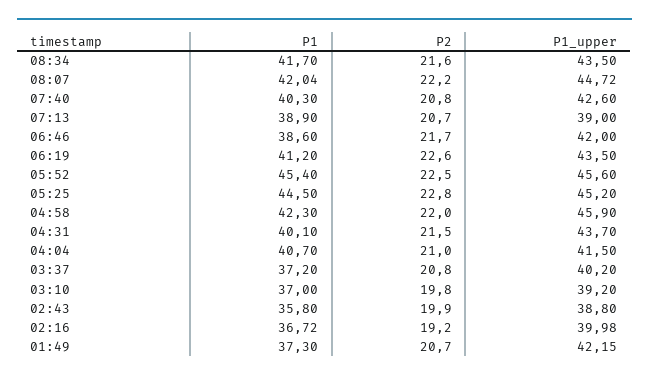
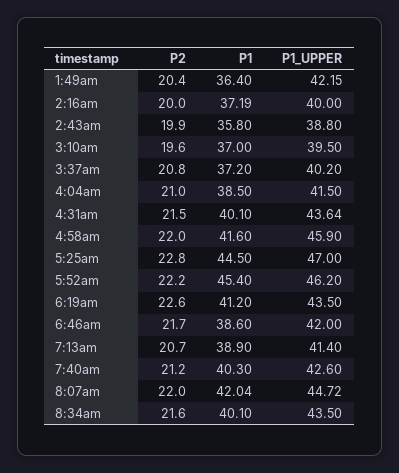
  {
    "P1": {
-     "08:34": 41.7,
+     "08:34": 40.1,
      "08:07": 42.04,
      "07:40": 40.3,
      "07:13": 38.9,
      "06:46": 38.6,
      "06:19": 41.2,
      "05:52": 45.4,
      "05:25": 44.5,
-     "04:58": 42.3,
+     "04:58": 41.6,
      "04:31": 40.1,
-     "04:04": 40.7,
+     "04:04": 38.5,
      "03:37": 37.2,
      "03:10": 37,
      "02:43": 35.8,
-     "02:16": 36.72,
+     "02:16": 37.19,
-     "01:49": 37.3
+     "01:49": 36.4
    },
    "P2": {
      "08:34": 21.6,
-     "08:07": 22.2,
+     "08:07": 22,
-     "07:40": 20.8,
+     "07:40": 21.2,
      "07:13": 20.7,
      "06:46": 21.7,
      "06:19": 22.6,
-     "05:52": 22.5,
+     "05:52": 22.2,
      "05:25": 22.8,
      "04:58": 22,
      "04:31": 21.5,
      "04:04": 21,
      "03:37": 20.8,
-     "03:10": 19.8,
+     "03:10": 19.6,
      "02:43": 19.9,
-     "02:16": 19.2,
+     "02:16": 20,
-     "01:49": 20.7
+     "01:49": 20.4
    },
    "P1_upper": {
      "08:34": 43.5,
      "08:07": 44.72,
      "07:40": 42.6,
-     "07:13": 39,
+     "07:13": 41.4,
      "06:46": 42,
      "06:19": 43.5,
-     "05:52": 45.6,
+     "05:52": 46.2,
-     "05:25": 45.2,
+     "05:25": 47,
      "04:58": 45.9,
-     "04:31": 43.7,
+     "04:31": 43.64,
      "04:04": 41.5,
      "03:37": 40.2,
-     "03:10": 39.2,
+     "03:10": 39.5,
      "02:43": 38.8,
-     "02:16": 39.98,
+     "02:16": 40,
      "01:49": 42.15
    }
  }

